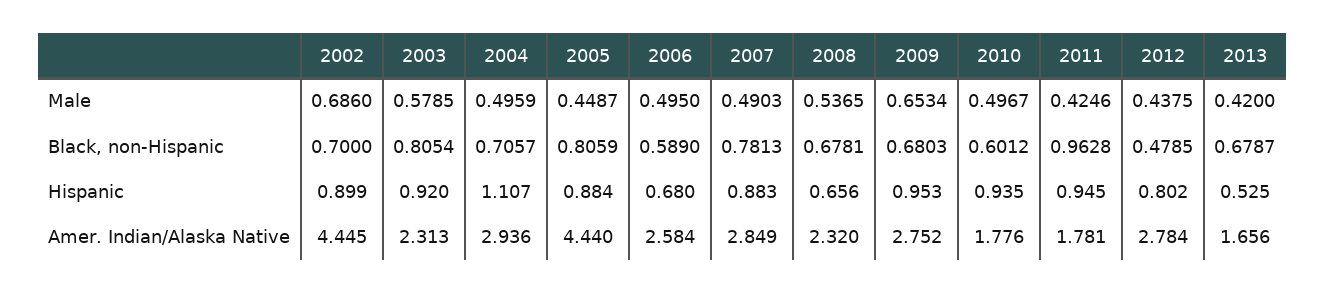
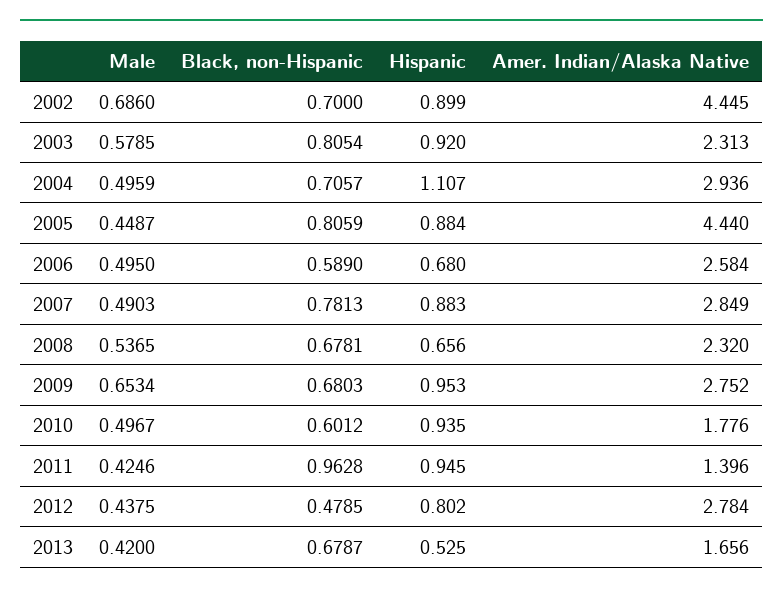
  {
    "2002": {
      "Male": 0.686,
      "Black, non-Hispanic": 0.7,
      "Hispanic": 0.899,
      "Amer. Indian/Alaska Native": 4.445
    },
    "2003": {
      "Male": 0.5785,
      "Black, non-Hispanic": 0.8054,
      "Hispanic": 0.92,
      "Amer. Indian/Alaska Native": 2.313
    },
    "2004": {
      "Male": 0.4959,
      "Black, non-Hispanic": 0.7057,
      "Hispanic": 1.107,
      "Amer. Indian/Alaska Native": 2.936
    },
    "2005": {
      "Male": 0.4487,
      "Black, non-Hispanic": 0.8059,
      "Hispanic": 0.884,
      "Amer. Indian/Alaska Native": 4.44
    },
    "2006": {
      "Male": 0.495,
      "Black, non-Hispanic": 0.589,
      "Hispanic": 0.68,
      "Amer. Indian/Alaska Native": 2.584
    },
    "2007": {
      "Male": 0.4903,
      "Black, non-Hispanic": 0.7813,
      "Hispanic": 0.883,
      "Amer. Indian/Alaska Native": 2.849
    },
    "2008": {
      "Male": 0.5365,
      "Black, non-Hispanic": 0.6781,
      "Hispanic": 0.656,
      "Amer. Indian/Alaska Native": 2.32
    },
    "2009": {
      "Male": 0.6534,
      "Black, non-Hispanic": 0.6803,
      "Hispanic": 0.953,
      "Amer. Indian/Alaska Native": 2.752
    },
    "2010": {
      "Male": 0.4967,
      "Black, non-Hispanic": 0.6012,
      "Hispanic": 0.935,
      "Amer. Indian/Alaska Native": 1.776
    },
    "2011": {
      "Male": 0.4246,
      "Black, non-Hispanic": 0.9628,
      "Hispanic": 0.945,
-     "Amer. Indian/Alaska Native": 1.781
+     "Amer. Indian/Alaska Native": 1.396
    },
    "2012": {
      "Male": 0.4375,
      "Black, non-Hispanic": 0.4785,
      "Hispanic": 0.802,
      "Amer. Indian/Alaska Native": 2.784
    },
    "2013": {
      "Male": 0.42,
      "Black, non-Hispanic": 0.6787,
      "Hispanic": 0.525,
      "Amer. Indian/Alaska Native": 1.656
    }
  }

